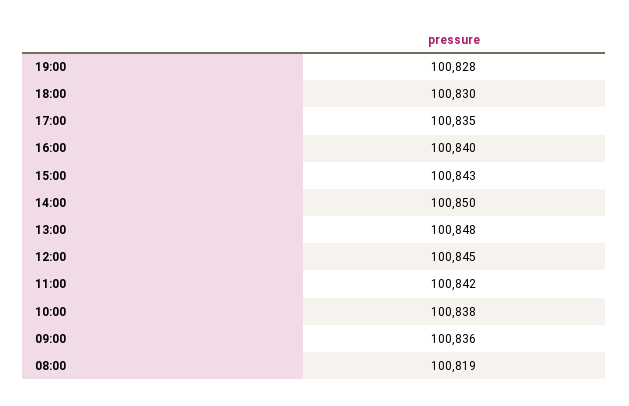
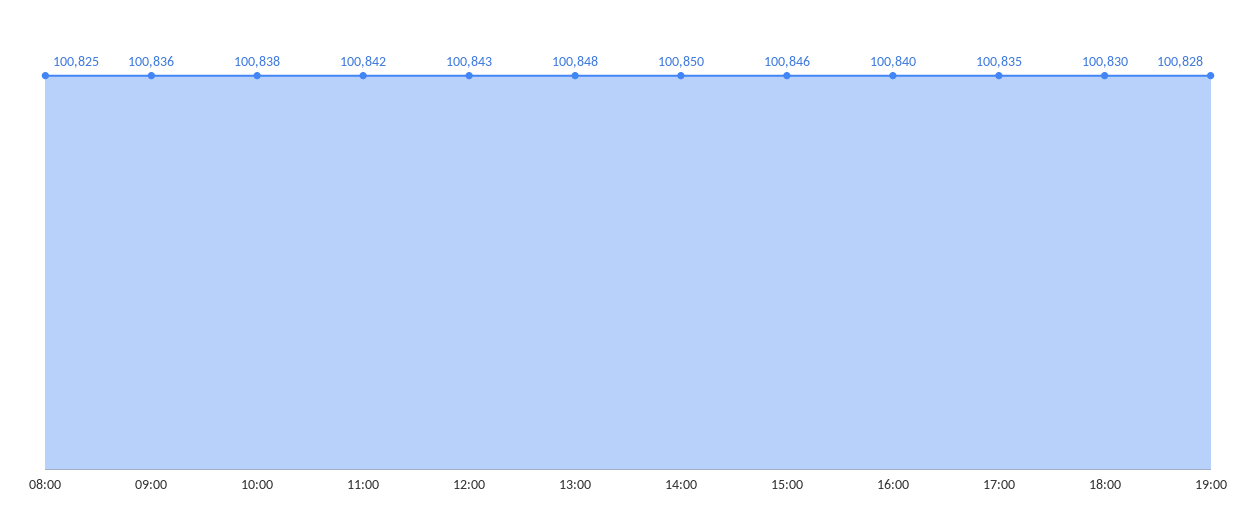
  {
    "19:00": 100828,
    "18:00": 100830,
    "17:00": 100835,
    "16:00": 100840,
-   "15:00": 100843,
+   "15:00": 100846,
    "14:00": 100850,
    "13:00": 100848,
-   "12:00": 100845,
+   "12:00": 100843,
    "11:00": 100842,
    "10:00": 100838,
    "09:00": 100836,
-   "08:00": 100819
+   "08:00": 100825
  }

